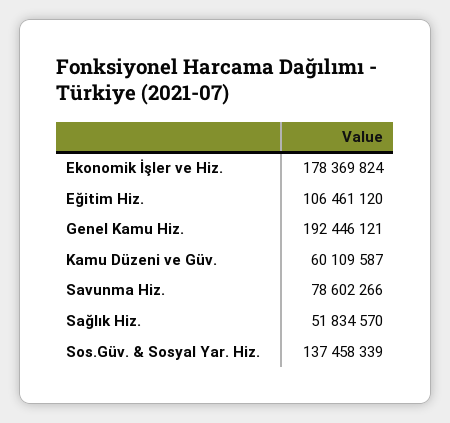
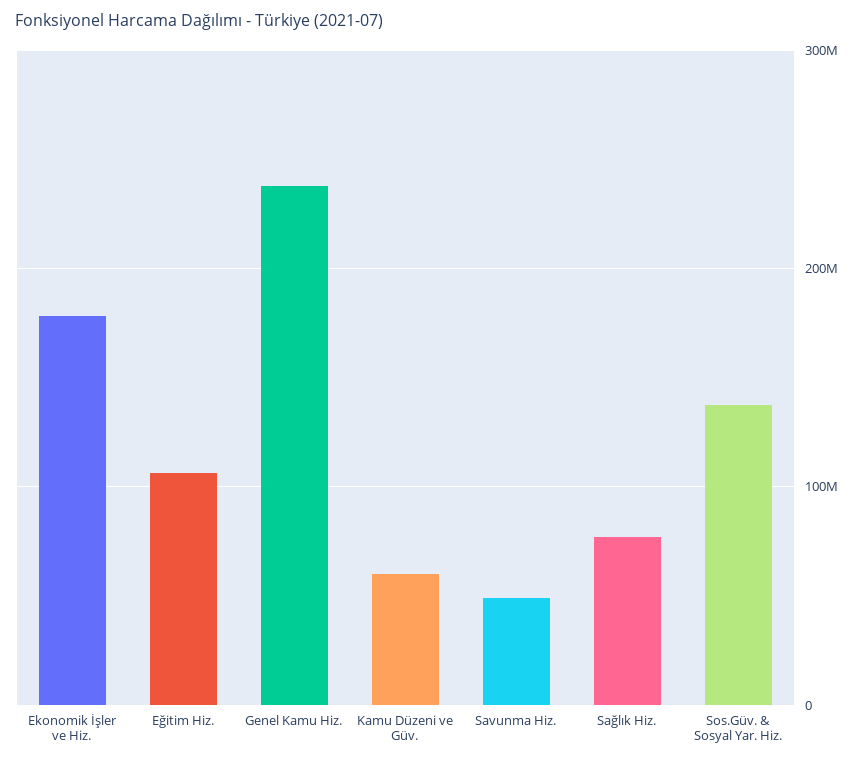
  {
    "Ekonomik İşler ve Hiz.": 178369824,
    "Eğitim Hiz.": 106461120,
-   "Genel Kamu Hiz.": 192446121,
+   "Genel Kamu Hiz.": 240000000,
    "Kamu Düzeni ve Güv.": 60109587,
-   "Savunma Hiz.": 78602266,
+   "Savunma Hiz.": 50000000,
-   "Sağlık Hiz.": 51834570,
+   "Sağlık Hiz.": 80000000,
    "Sos.Güv. & Sosyal Yar. Hiz.": 137458339
  }

